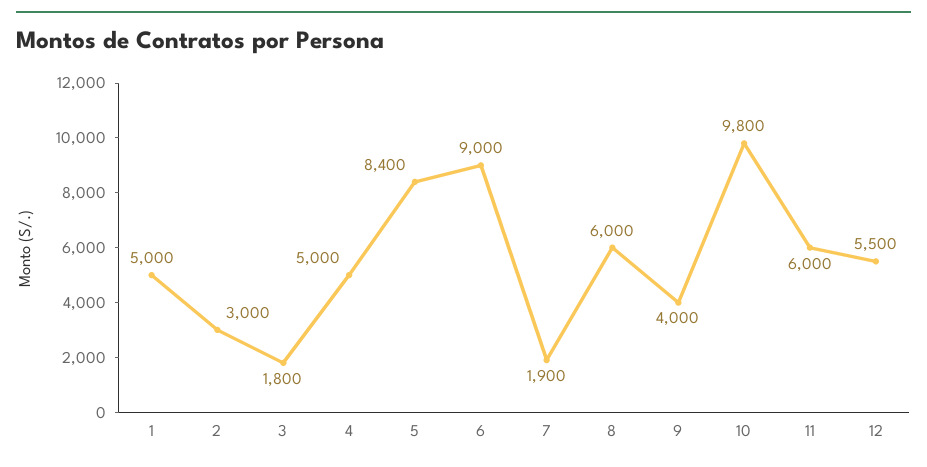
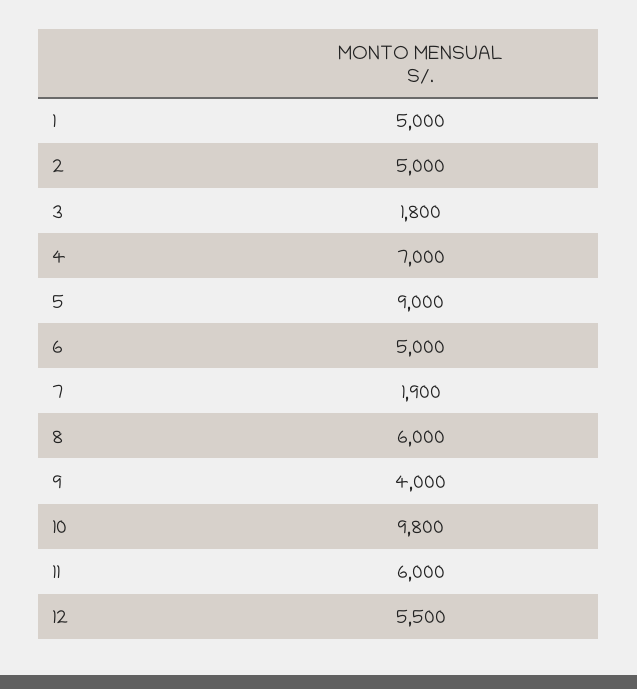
  {
    "1": 5000,
-   "2": 3000,
+   "2": 5000,
    "3": 1800,
-   "4": 5000,
+   "4": 7000,
-   "5": 8400,
+   "5": 9000,
-   "6": 9000,
+   "6": 5000,
    "7": 1900,
    "8": 6000,
    "9": 4000,
    "10": 9800,
    "11": 6000,
    "12": 5500
  }

